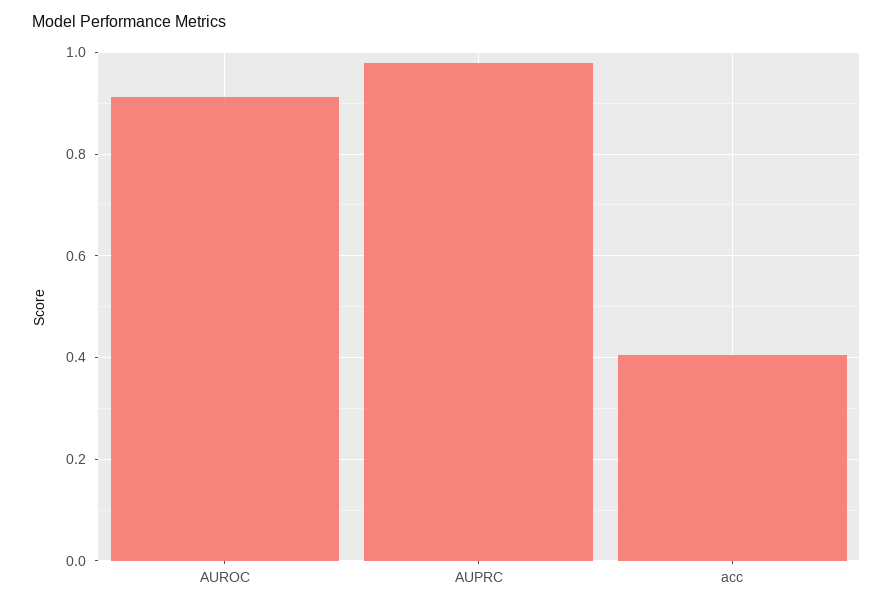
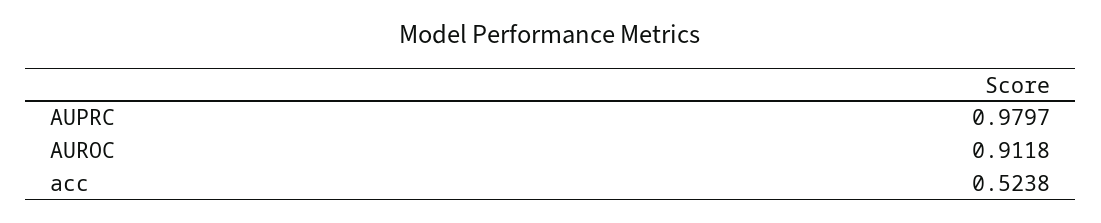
  {
    "AUROC": 0.9118,
    "AUPRC": 0.9797,
-   "acc": 0.4
+   "acc": 0.5238
  }

